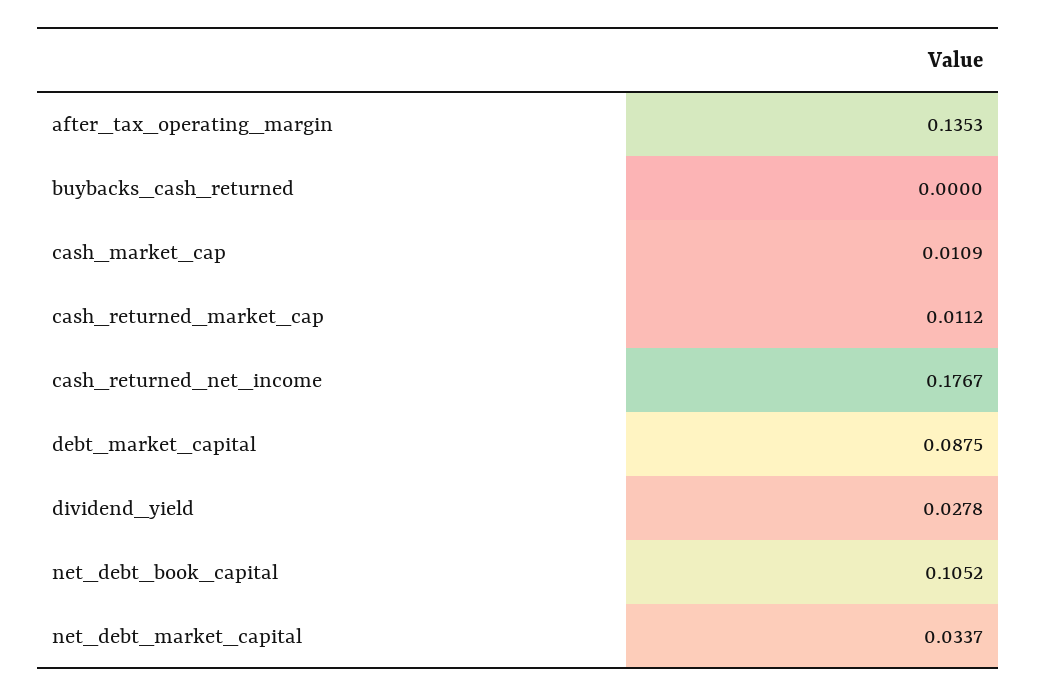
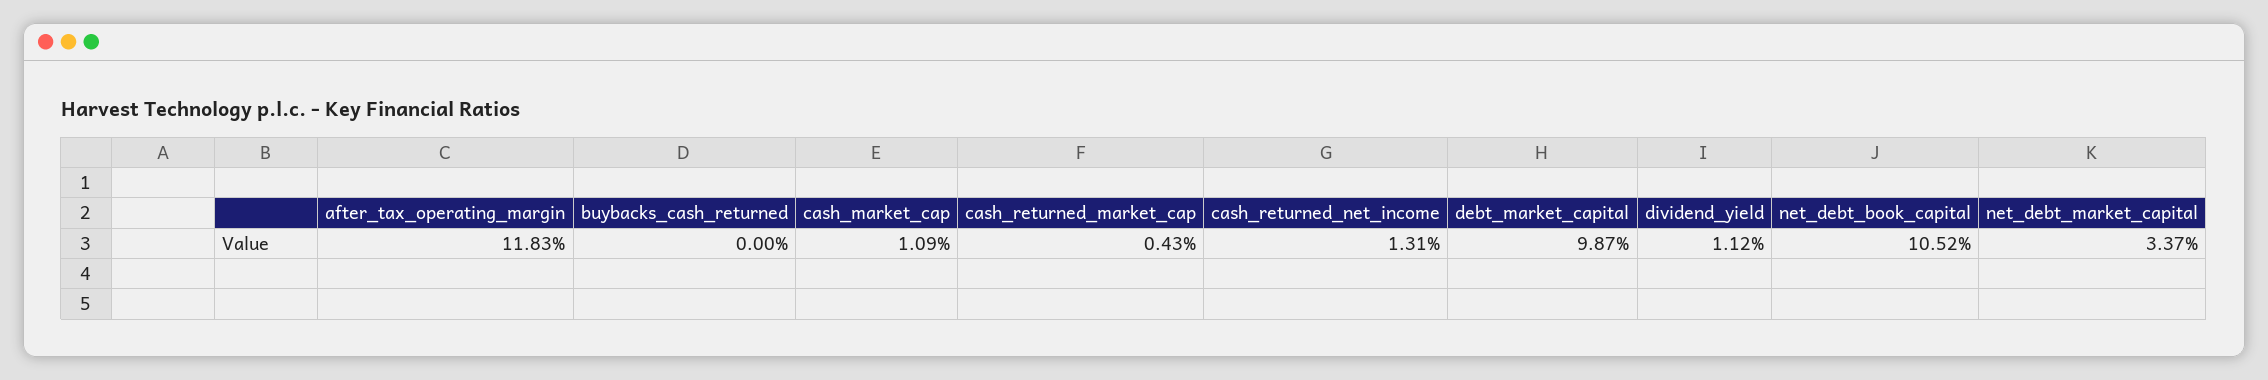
  {
-   "after_tax_operating_margin": 0.1353,
+   "after_tax_operating_margin": 0.1183,
    "buybacks_cash_returned": 0,
    "cash_market_cap": 0.0109,
-   "cash_returned_market_cap": 0.0112,
+   "cash_returned_market_cap": 0.0043,
-   "cash_returned_net_income": 0.1767,
+   "cash_returned_net_income": 0.0131,
-   "debt_market_capital": 0.0875,
+   "debt_market_capital": 0.0987,
-   "dividend_yield": 0.0278,
+   "dividend_yield": 0.0112,
    "net_debt_book_capital": 0.1052,
    "net_debt_market_capital": 0.0337
  }

